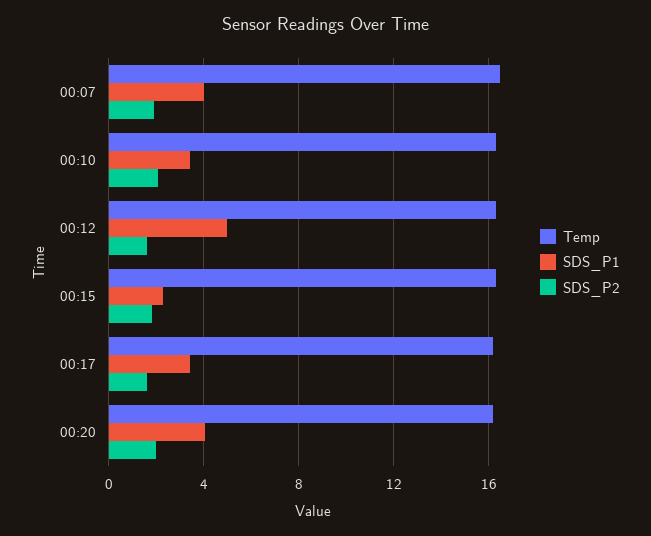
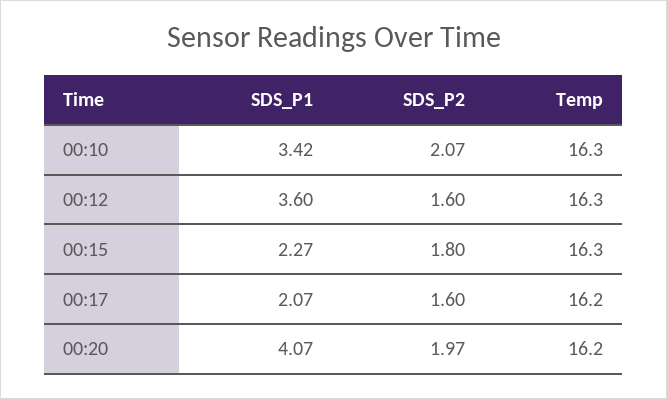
  {
    "Temp": {
-     "00:07": 16.5,
      "00:10": 16.3,
      "00:12": 16.3,
      "00:15": 16.3,
      "00:17": 16.2,
      "00:20": 16.2
    },
    "SDS_P1": {
-     "00:07": 4,
      "00:10": 3.42,
-     "00:12": 5,
+     "00:12": 3.6,
      "00:15": 2.27,
-     "00:17": 3.5,
+     "00:17": 2.07,
      "00:20": 4.07
    },
    "SDS_P2": {
-     "00:07": 2,
      "00:10": 2.07,
      "00:12": 1.6,
      "00:15": 1.8,
      "00:17": 1.6,
      "00:20": 1.97
    }
  }

